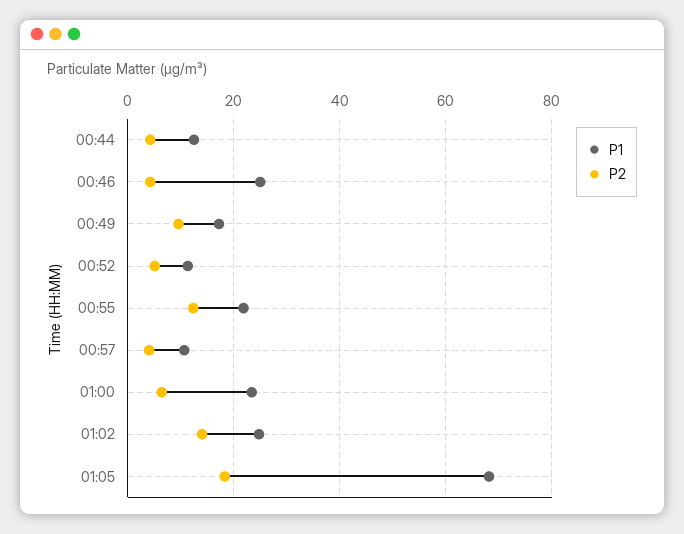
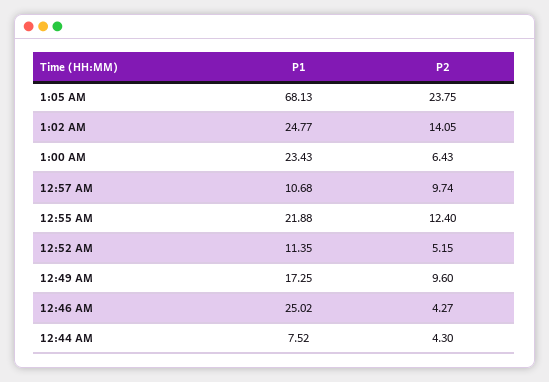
  {
    "P1": {
-     "00:44": 12,
+     "00:44": 7.52,
      "00:46": 25.02,
      "00:49": 17.25,
      "00:52": 11.35,
      "00:55": 21.88,
      "00:57": 10.68,
      "01:00": 23.43,
      "01:02": 24.77,
      "01:05": 68.13
    },
    "P2": {
      "00:44": 4.3,
      "00:46": 4.27,
      "00:49": 9.6,
      "00:52": 5.15,
      "00:55": 12.4,
-     "00:57": 4,
+     "00:57": 9.74,
      "01:00": 6.43,
      "01:02": 14.05,
-     "01:05": 18
+     "01:05": 23.75
    }
  }

